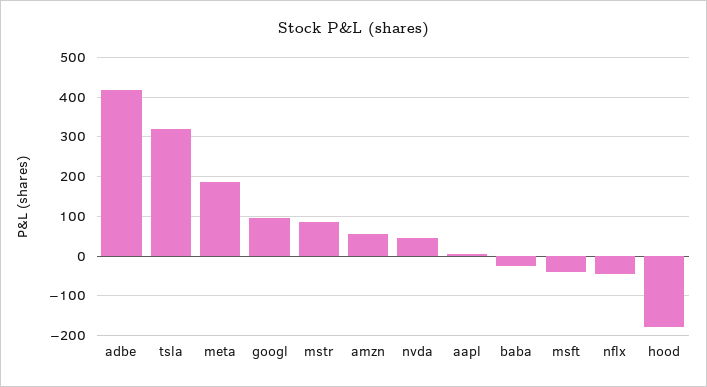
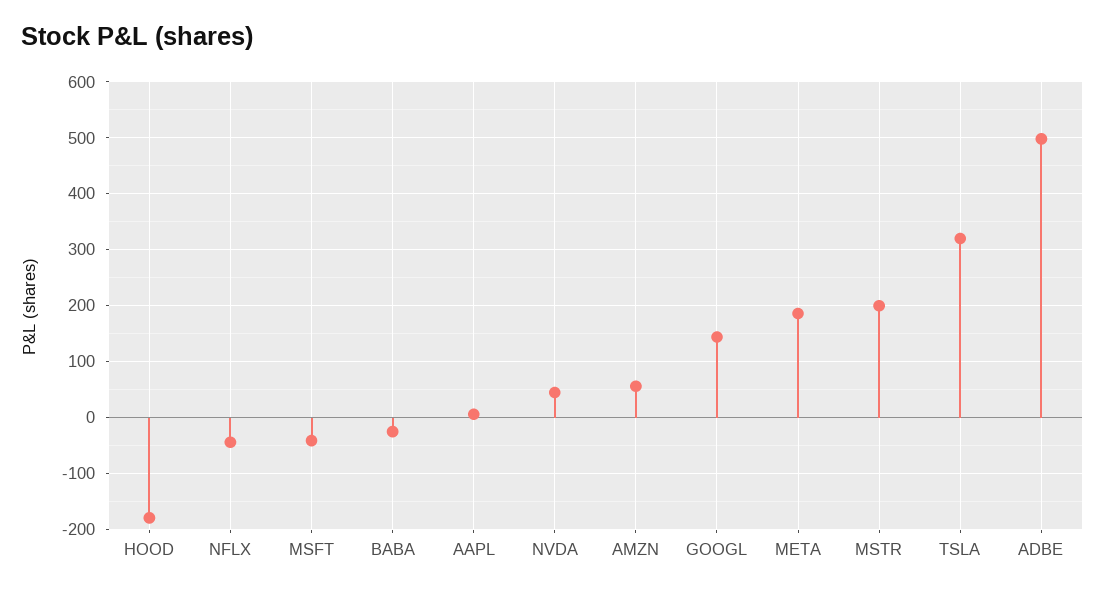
  {
-   "adbe": 420,
+   "adbe": 500,
    "tsla": 320,
    "meta": 180,
-   "googl": 100,
+   "googl": 140,
-   "mstr": 80,
+   "mstr": 200,
    "amzn": 60,
    "nvda": 40,
    "aapl": 0,
    "baba": -20,
    "msft": -40,
    "nflx": -40,
    "hood": -180
  }

